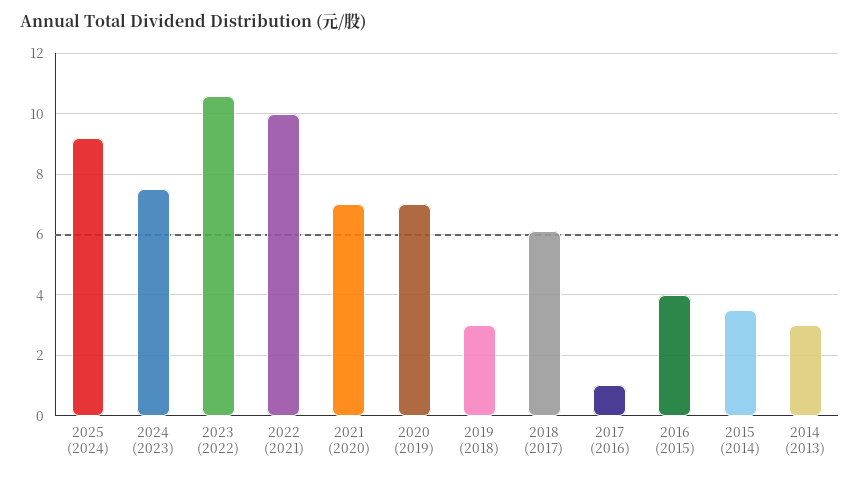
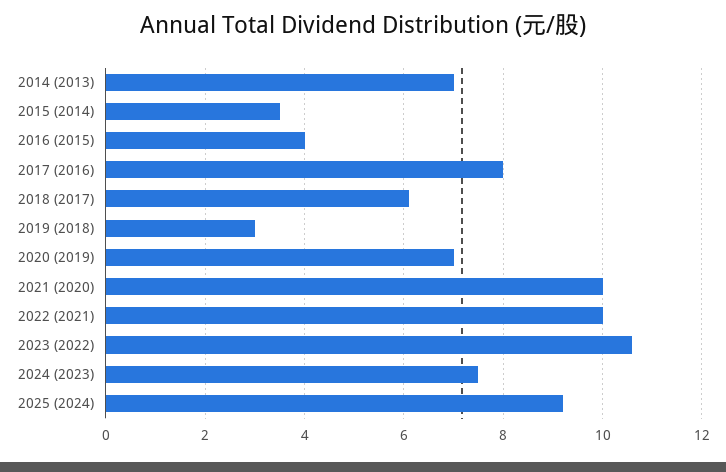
  {
    "2025 (2024)": 9.2,
    "2024 (2023)": 7.6,
    "2023 (2022)": 10.6,
    "2022 (2021)": 10,
-   "2021 (2020)": 7,
+   "2021 (2020)": 10,
    "2020 (2019)": 7,
    "2019 (2018)": 3,
    "2018 (2017)": 6.2,
-   "2017 (2016)": 1,
+   "2017 (2016)": 8,
    "2016 (2015)": 4,
    "2015 (2014)": 3.6,
-   "2014 (2013)": 3
+   "2014 (2013)": 7
  }

